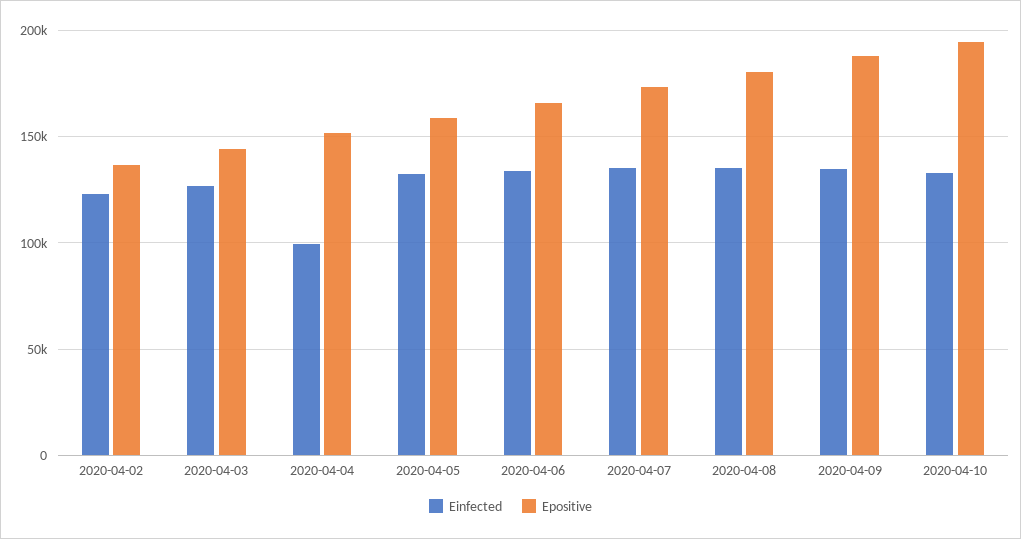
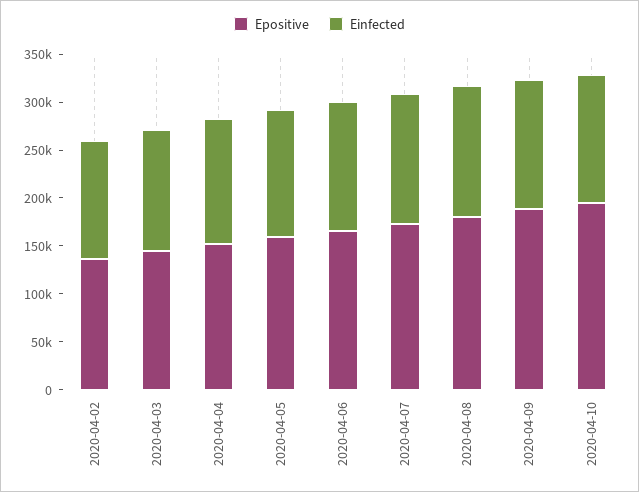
  {
    "Einfected": {
      "2020-04-02": 125000,
      "2020-04-03": 125000,
-     "2020-04-04": 100000,
+     "2020-04-04": 130000,
      "2020-04-05": 135000,
      "2020-04-06": 135000,
      "2020-04-07": 135000,
      "2020-04-08": 135000,
      "2020-04-09": 135000,
      "2020-04-10": 135000
    },
    "Epositive": {
      "2020-04-02": 135000,
      "2020-04-03": 145000,
      "2020-04-04": 150000,
      "2020-04-05": 160000,
      "2020-04-06": 165000,
      "2020-04-07": 175000,
      "2020-04-08": 180000,
      "2020-04-09": 190000,
      "2020-04-10": 195000
    }
  }

